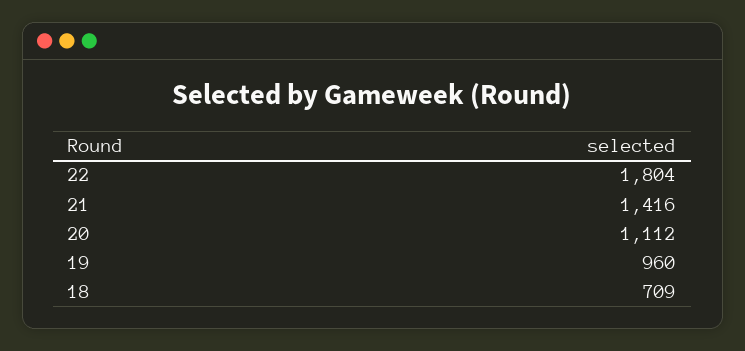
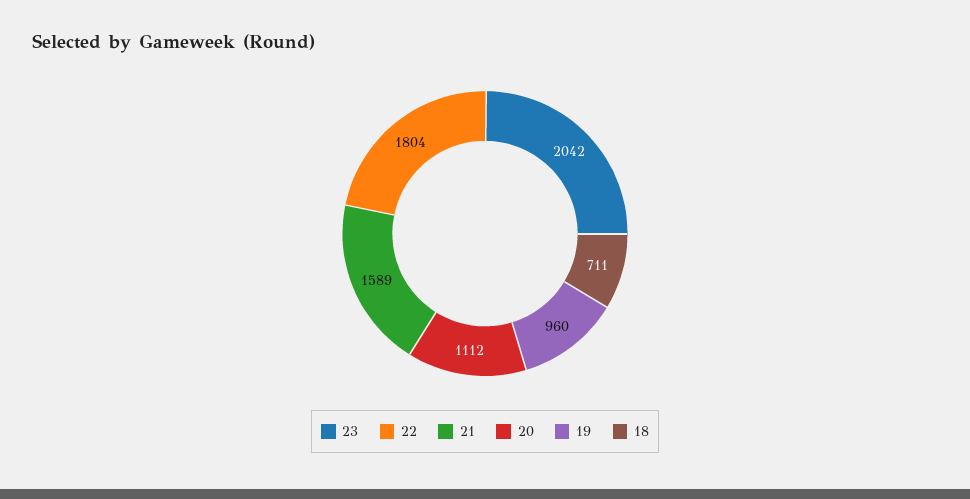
  {
    "22": 1804,
-   "21": 1416,
+   "21": 1589,
    "20": 1112,
    "19": 960,
-   "18": 709
+   "18": 711,
+   "23": 2042
  }

